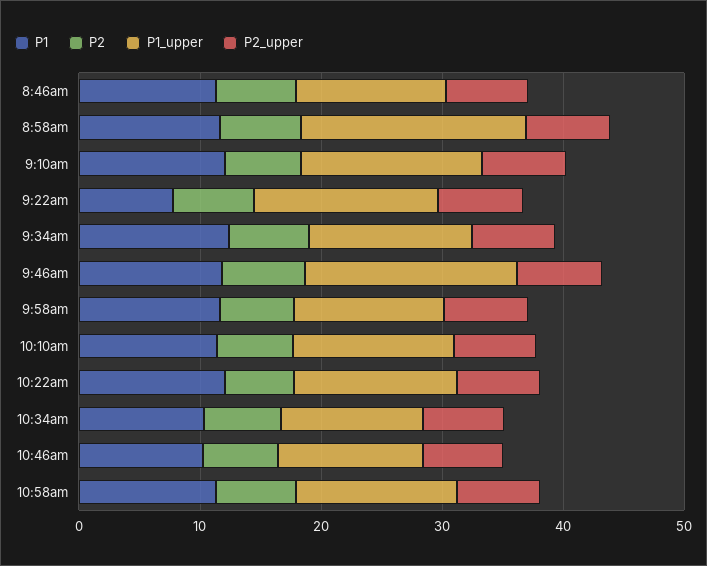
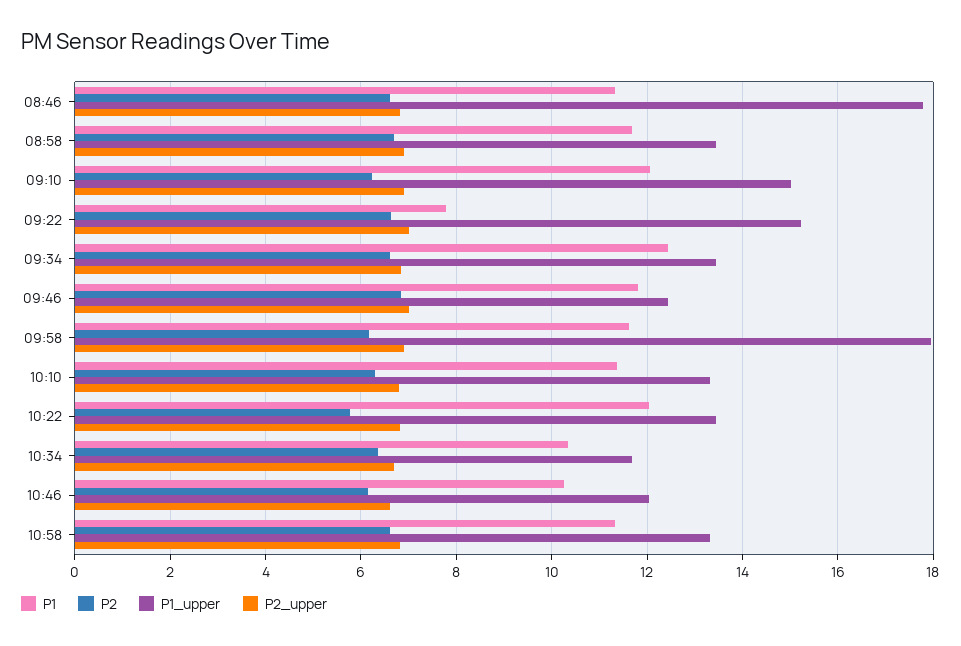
  {
    "P1": {
      "8:46am": 11.4,
      "8:58am": 11.6,
      "9:10am": 12,
      "9:22am": 7.8,
      "9:34am": 12.4,
      "9:46am": 11.8,
      "9:58am": 11.6,
      "10:10am": 11.4,
      "10:22am": 12,
      "10:34am": 10.4,
      "10:46am": 10.2,
      "10:58am": 11.4
    },
    "P2": {
      "8:46am": 6.6,
      "8:58am": 6.8,
      "9:10am": 6.2,
      "9:22am": 6.6,
      "9:34am": 6.6,
      "9:46am": 6.8,
      "9:58am": 6.2,
      "10:10am": 6.4,
      "10:22am": 5.8,
      "10:34am": 6.4,
      "10:46am": 6.2,
      "10:58am": 6.6
    },
    "P1_upper": {
-     "8:46am": 12,
+     "8:46am": 17.8,
-     "8:58am": 18,
+     "8:58am": 13.4,
      "9:10am": 15,
      "9:22am": 15.2,
      "9:34am": 13.4,
-     "9:46am": 18,
+     "9:46am": 12.4,
-     "9:58am": 12,
+     "9:58am": 18,
      "10:10am": 13.4,
      "10:22am": 13.4,
      "10:34am": 11.6,
      "10:46am": 12,
      "10:58am": 13.4
    },
    "P2_upper": {
      "8:46am": 6.8,
      "8:58am": 7,
      "9:10am": 7,
      "9:22am": 7,
      "9:34am": 6.8,
      "9:46am": 7,
      "9:58am": 7,
      "10:10am": 6.8,
      "10:22am": 6.8,
      "10:34am": 6.8,
      "10:46am": 6.6,
      "10:58am": 6.8
    }
  }

